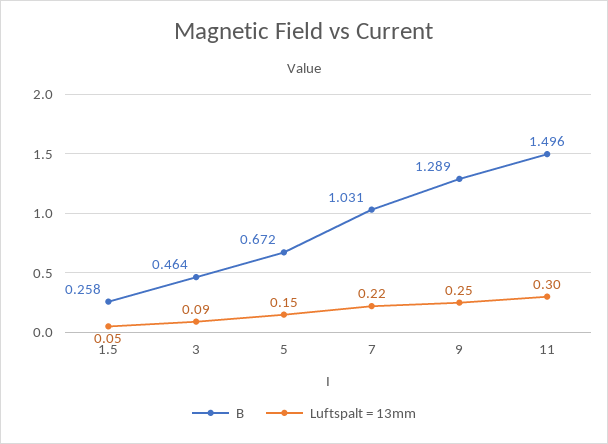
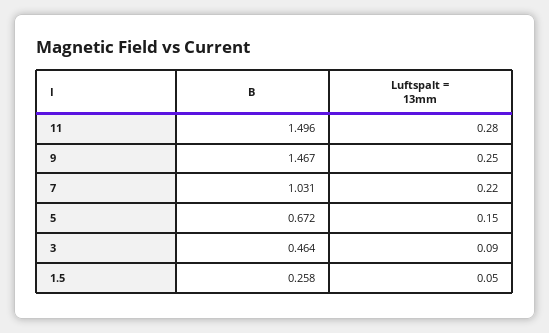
  {
    "B": {
      "1.5": 0.258,
      "3": 0.464,
      "5": 0.672,
      "7": 1.031,
-     "9": 1.289,
+     "9": 1.467,
      "11": 1.496
    },
    "Luftspalt = 13mm": {
      "1.5": 0.05,
      "3": 0.09,
      "5": 0.15,
      "7": 0.22,
      "9": 0.25,
-     "11": 0.3
+     "11": 0.28
    }
  }

